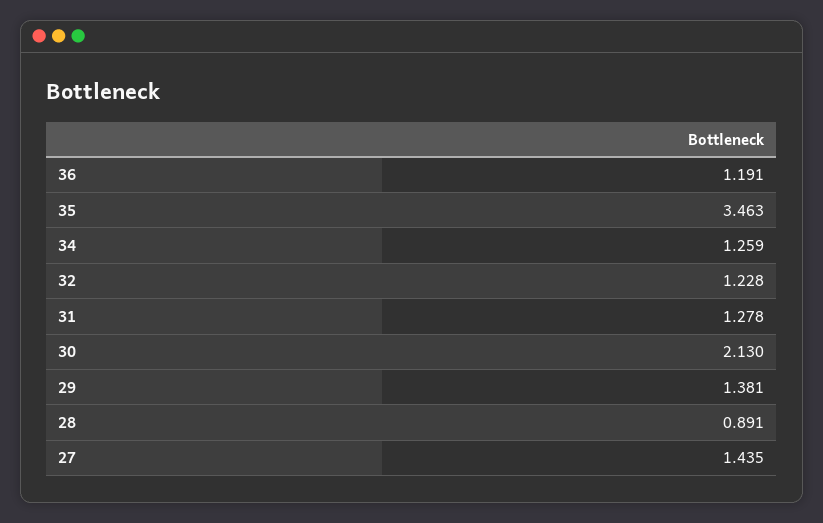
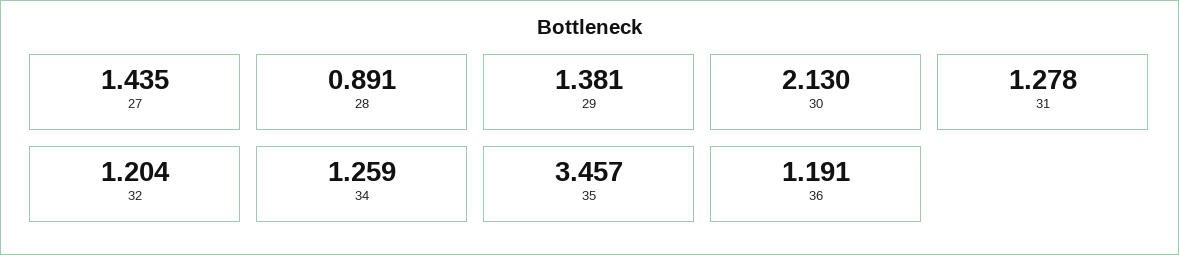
  {
    "36": 1.191,
-   "35": 3.463,
+   "35": 3.457,
    "34": 1.259,
-   "32": 1.228,
+   "32": 1.204,
    "31": 1.278,
    "30": 2.13,
    "29": 1.381,
    "28": 0.891,
    "27": 1.435
  }

